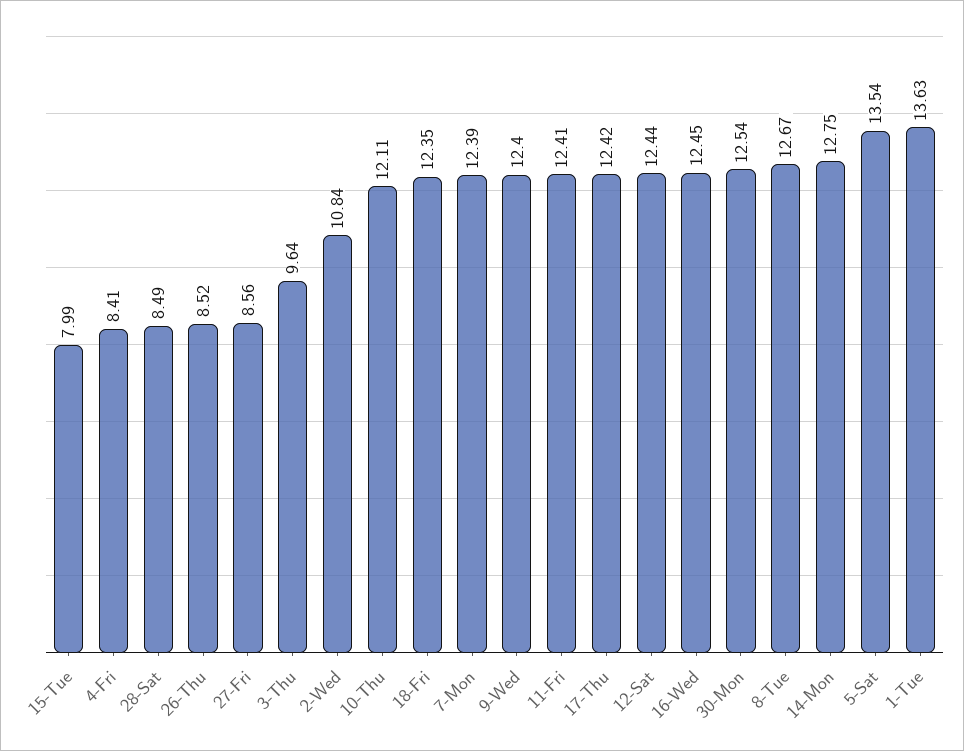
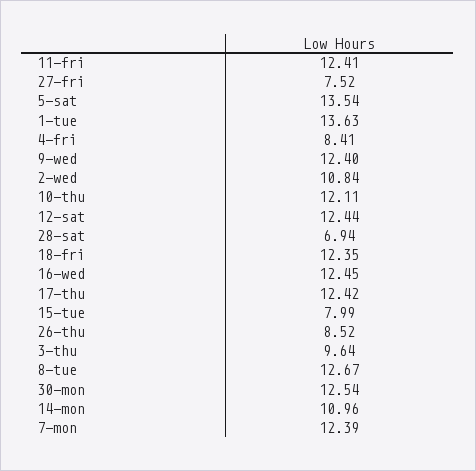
  {
    "15-Tue": 7.99,
    "4-Fri": 8.41,
-   "28-Sat": 8.49,
+   "28-Sat": 6.94,
    "26-Thu": 8.52,
-   "27-Fri": 8.56,
+   "27-Fri": 7.52,
    "3-Thu": 9.64,
    "2-Wed": 10.84,
    "10-Thu": 12.11,
    "18-Fri": 12.35,
    "7-Mon": 12.39,
    "9-Wed": 12.4,
    "11-Fri": 12.41,
    "17-Thu": 12.42,
    "12-Sat": 12.44,
    "16-Wed": 12.45,
    "30-Mon": 12.54,
    "8-Tue": 12.67,
-   "14-Mon": 12.75,
+   "14-Mon": 10.96,
    "5-Sat": 13.54,
    "1-Tue": 13.63
  }

